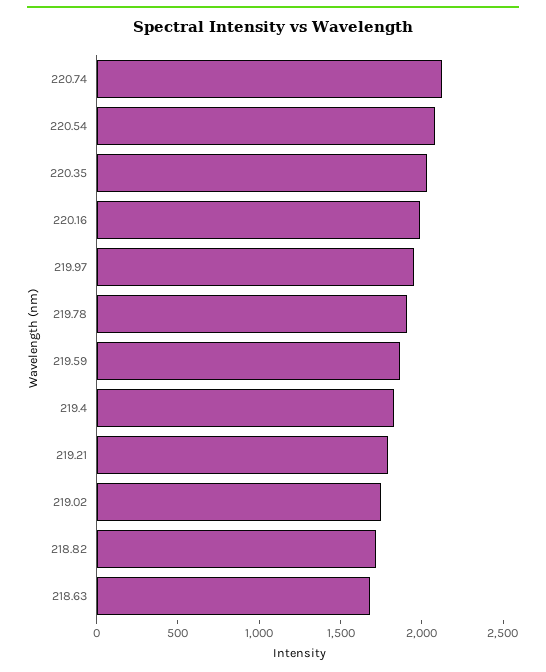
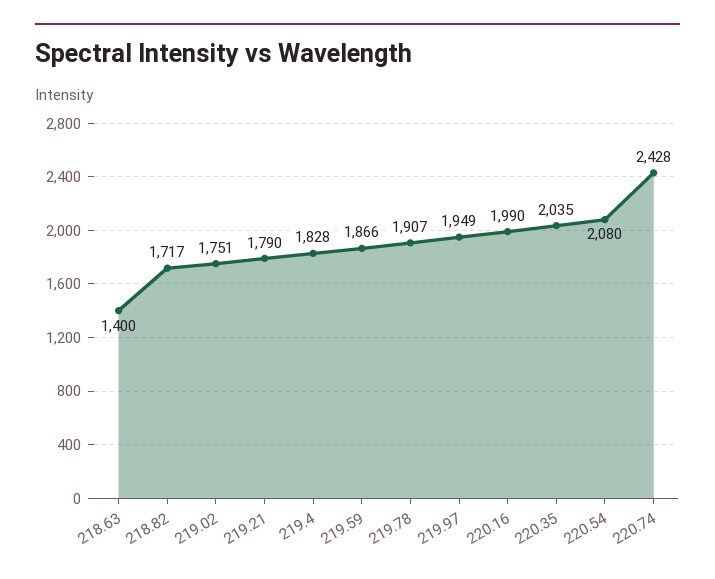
  {
-   "220.74": 2100,
+   "220.74": 2428,
    "220.54": 2080,
    "220.35": 2035,
    "220.16": 1990,
    "219.97": 1949,
    "219.78": 1907,
    "219.59": 1866,
    "219.4": 1828,
    "219.21": 1790,
    "219.02": 1751,
    "218.82": 1717,
-   "218.63": 1700
+   "218.63": 1400
  }

